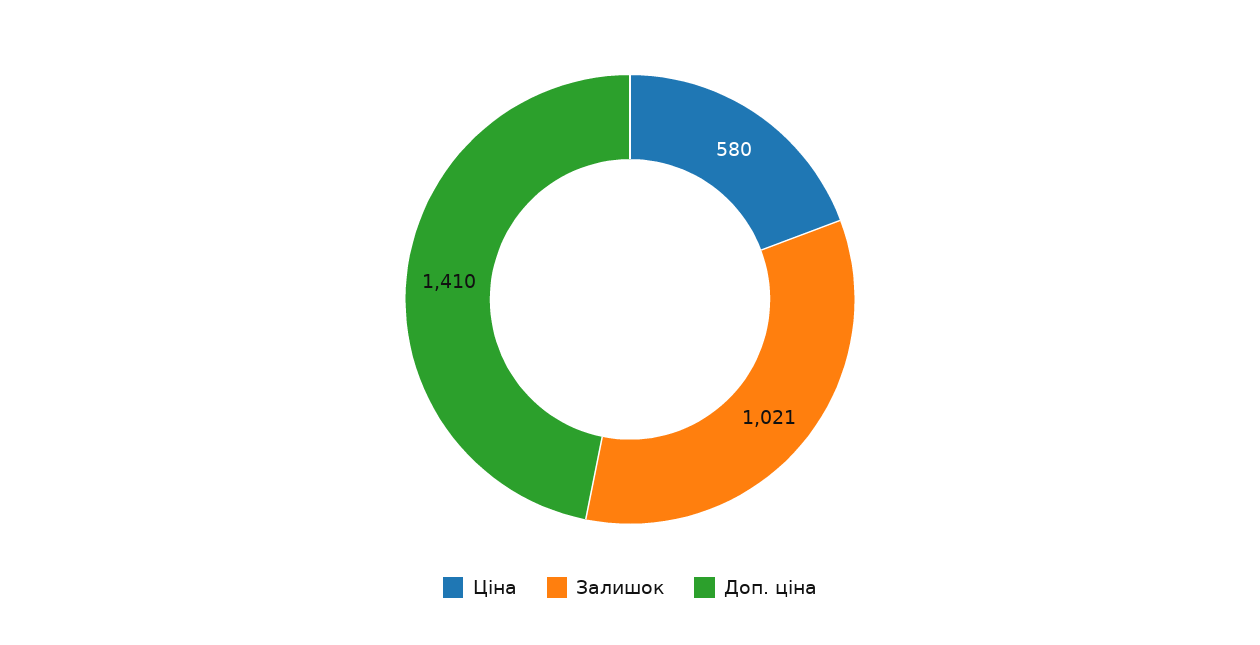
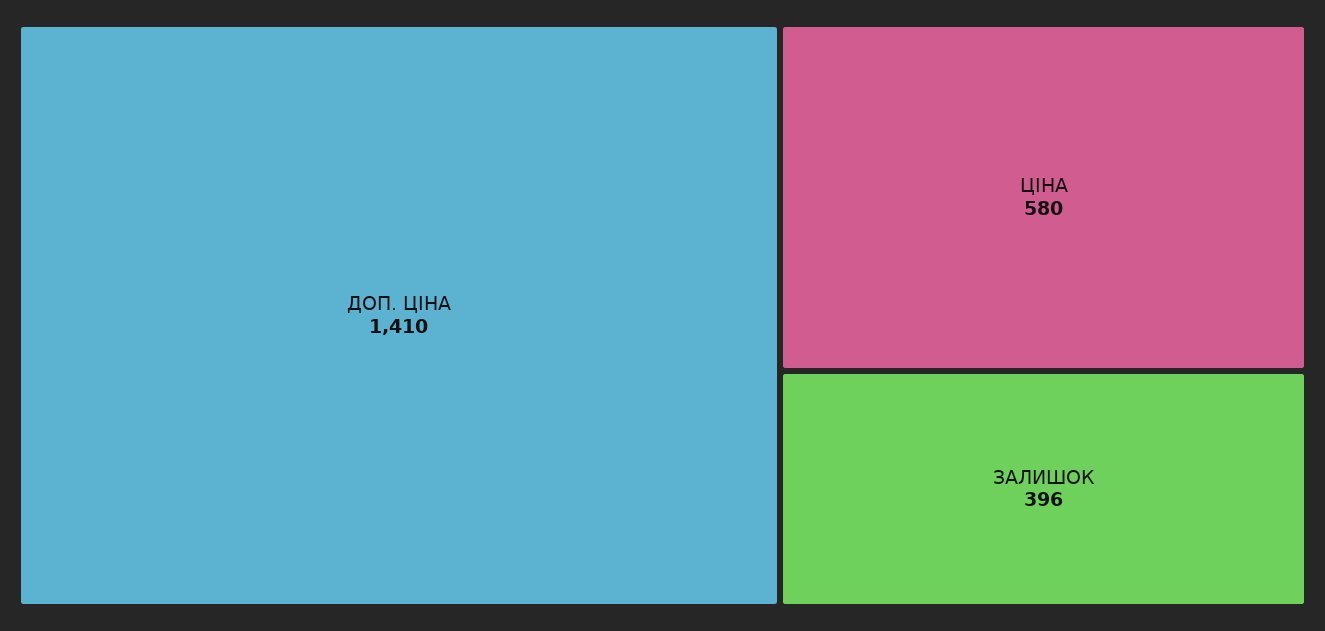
  {
    "Ціна": 580,
-   "Залишок": 1021,
+   "Залишок": 396,
    "Доп. ціна": 1410
  }

